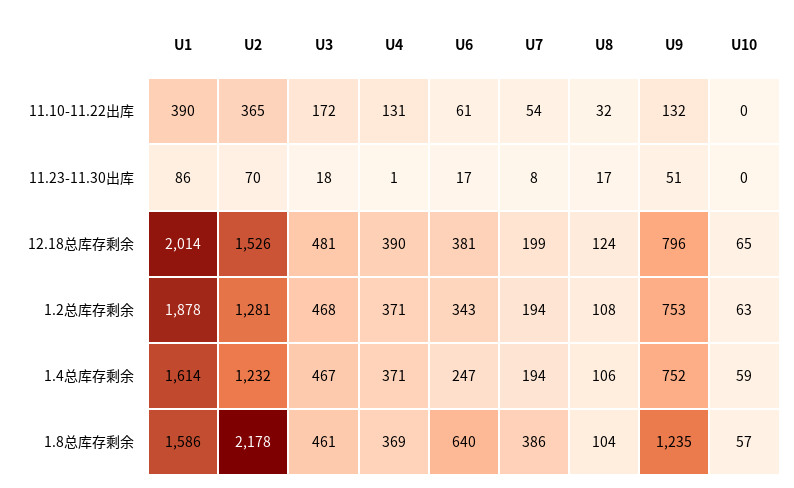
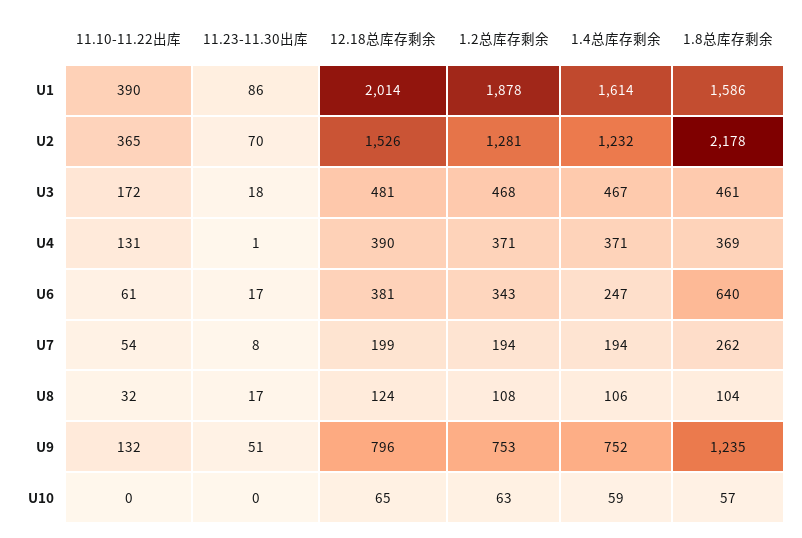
  {
    "U1": {
      "11.10-11.22出库": 390,
      "11.23-11.30出库": 86,
      "12.18总库存剩余": 2014,
      "1.2总库存剩余": 1878,
      "1.4总库存剩余": 1614,
      "1.8总库存剩余": 1586
    },
    "U2": {
      "11.10-11.22出库": 365,
      "11.23-11.30出库": 70,
      "12.18总库存剩余": 1526,
      "1.2总库存剩余": 1281,
      "1.4总库存剩余": 1232,
      "1.8总库存剩余": 2178
    },
    "U3": {
      "11.10-11.22出库": 172,
      "11.23-11.30出库": 18,
      "12.18总库存剩余": 481,
      "1.2总库存剩余": 468,
      "1.4总库存剩余": 467,
      "1.8总库存剩余": 461
    },
    "U4": {
      "11.10-11.22出库": 131,
      "11.23-11.30出库": 1,
      "12.18总库存剩余": 390,
      "1.2总库存剩余": 371,
      "1.4总库存剩余": 371,
      "1.8总库存剩余": 369
    },
    "U6": {
      "11.10-11.22出库": 61,
      "11.23-11.30出库": 17,
      "12.18总库存剩余": 381,
      "1.2总库存剩余": 343,
      "1.4总库存剩余": 247,
      "1.8总库存剩余": 640
    },
    "U7": {
      "11.10-11.22出库": 54,
      "11.23-11.30出库": 8,
      "12.18总库存剩余": 199,
      "1.2总库存剩余": 194,
      "1.4总库存剩余": 194,
-     "1.8总库存剩余": 386
+     "1.8总库存剩余": 262
    },
    "U8": {
      "11.10-11.22出库": 32,
      "11.23-11.30出库": 17,
      "12.18总库存剩余": 124,
      "1.2总库存剩余": 108,
      "1.4总库存剩余": 106,
      "1.8总库存剩余": 104
    },
    "U9": {
      "11.10-11.22出库": 132,
      "11.23-11.30出库": 51,
      "12.18总库存剩余": 796,
      "1.2总库存剩余": 753,
      "1.4总库存剩余": 752,
      "1.8总库存剩余": 1235
    },
    "U10": {
      "11.10-11.22出库": 0,
      "11.23-11.30出库": 0,
      "12.18总库存剩余": 65,
      "1.2总库存剩余": 63,
      "1.4总库存剩余": 59,
      "1.8总库存剩余": 57
    }
  }

